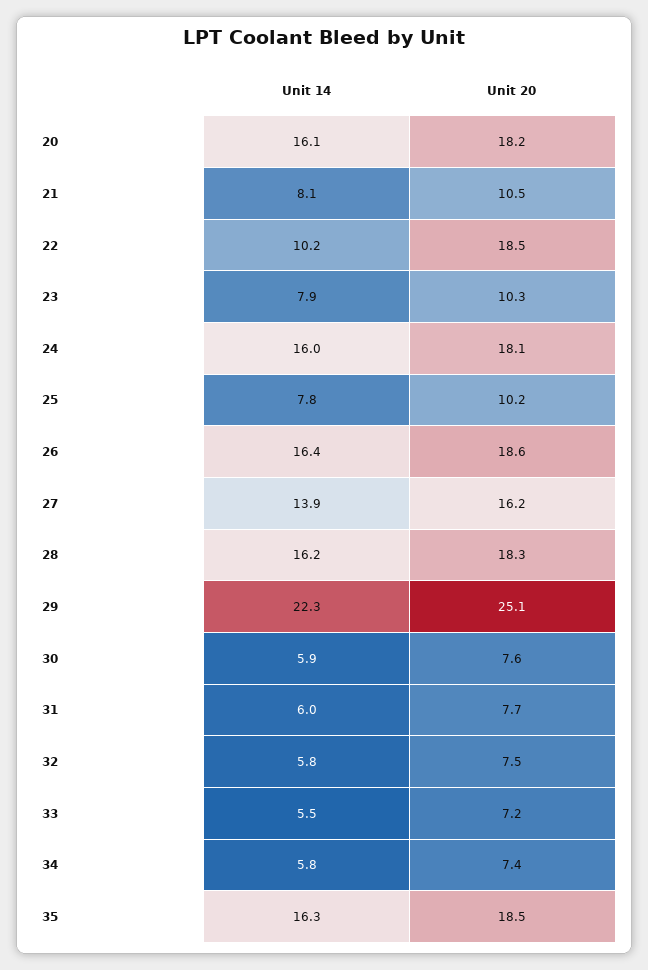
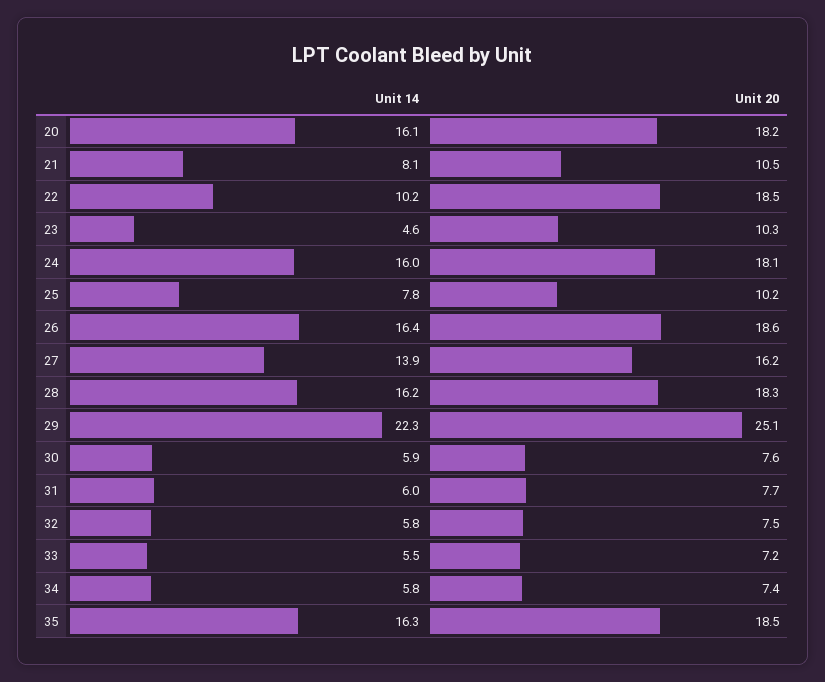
  {
    "Unit 14": {
      "20": 16.1,
      "21": 8.1,
      "22": 10.2,
-     "23": 7.9,
+     "23": 4.6,
      "24": 16,
      "25": 7.8,
      "26": 16.4,
      "27": 13.9,
      "28": 16.2,
      "29": 22.3,
      "30": 5.9,
      "31": 6,
      "32": 5.8,
      "33": 5.5,
      "34": 5.8,
      "35": 16.3
    },
    "Unit 20": {
      "20": 18.2,
      "21": 10.5,
      "22": 18.5,
      "23": 10.3,
      "24": 18.1,
      "25": 10.2,
      "26": 18.6,
      "27": 16.2,
      "28": 18.3,
      "29": 25.1,
      "30": 7.6,
      "31": 7.7,
      "32": 7.5,
      "33": 7.2,
      "34": 7.4,
      "35": 18.5
    }
  }

